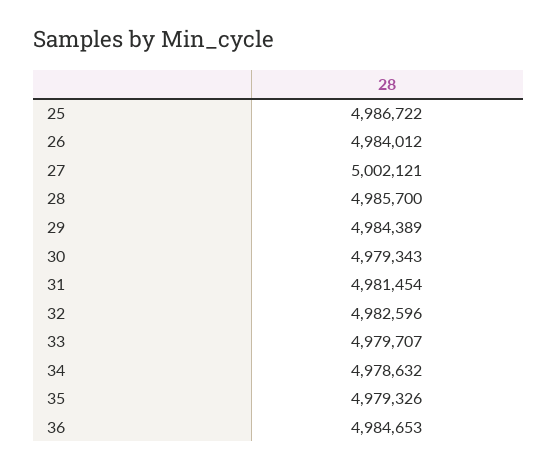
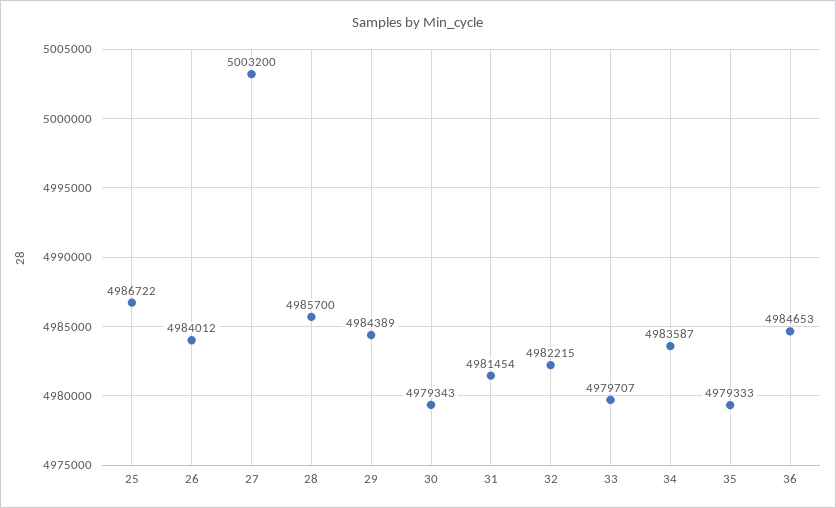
  {
    "25": 4986722,
    "26": 4984012,
-   "27": 5002121,
+   "27": 5003200,
    "28": 4985700,
    "29": 4984389,
    "30": 4979343,
    "31": 4981454,
-   "32": 4982596,
+   "32": 4982215,
    "33": 4979707,
-   "34": 4978632,
+   "34": 4983587,
-   "35": 4979326,
+   "35": 4979333,
    "36": 4984653
  }

